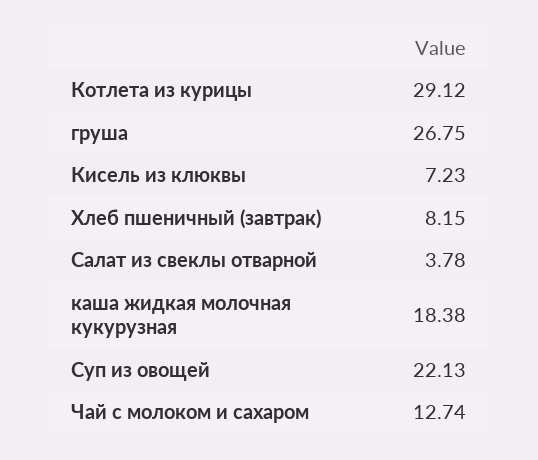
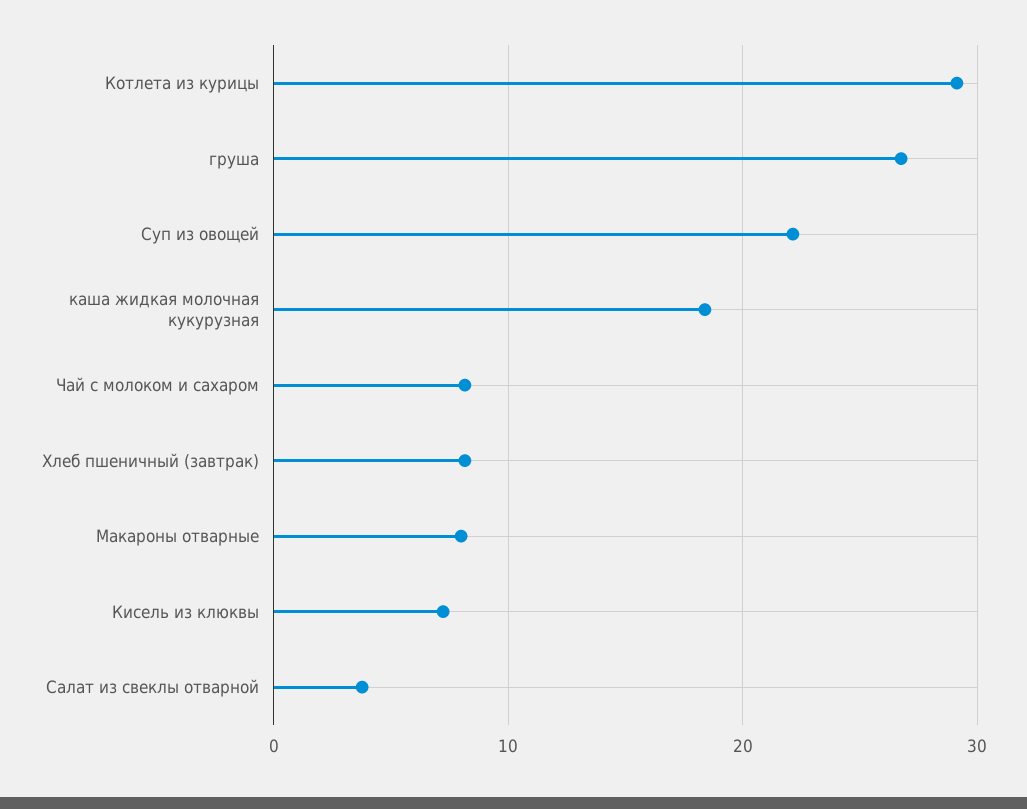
  {
    "Котлета из курицы": 29.12,
    "груша": 26.75,
    "Кисель из клюквы": 7.23,
    "Хлеб пшеничный (завтрак)": 8.15,
    "Салат из свеклы отварной": 3.78,
    "каша жидкая молочная кукурузная": 18.38,
    "Суп из овощей": 22.13,
-   "Чай с молоком и сахаром": 12.74
+   "Чай с молоком и сахаром": 8,
+   "Макароны отварные": 8
  }

